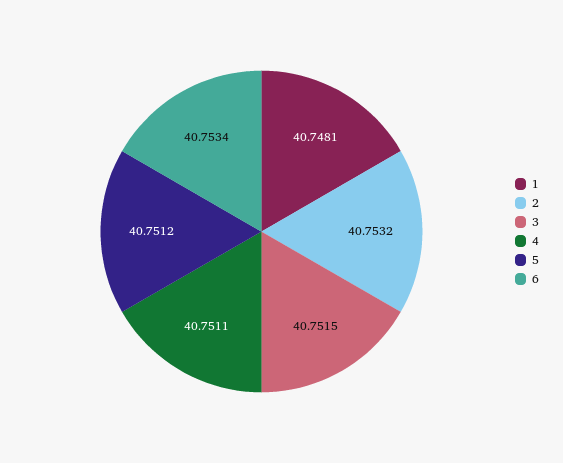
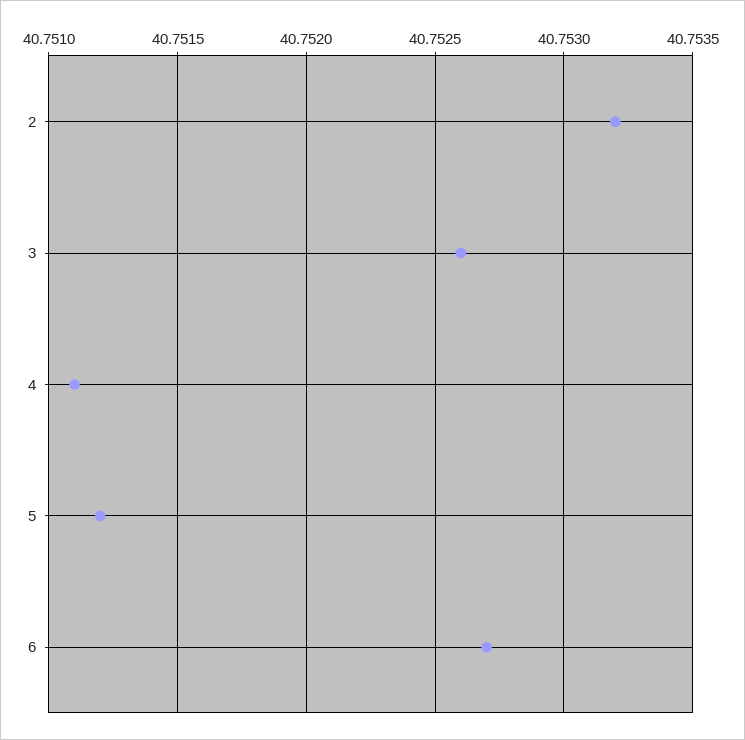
  {
-   "1": 40.7481,
    "2": 40.7532,
-   "3": 40.7515,
+   "3": 40.7526,
    "4": 40.7511,
    "5": 40.7512,
-   "6": 40.7534
+   "6": 40.7527
  }

